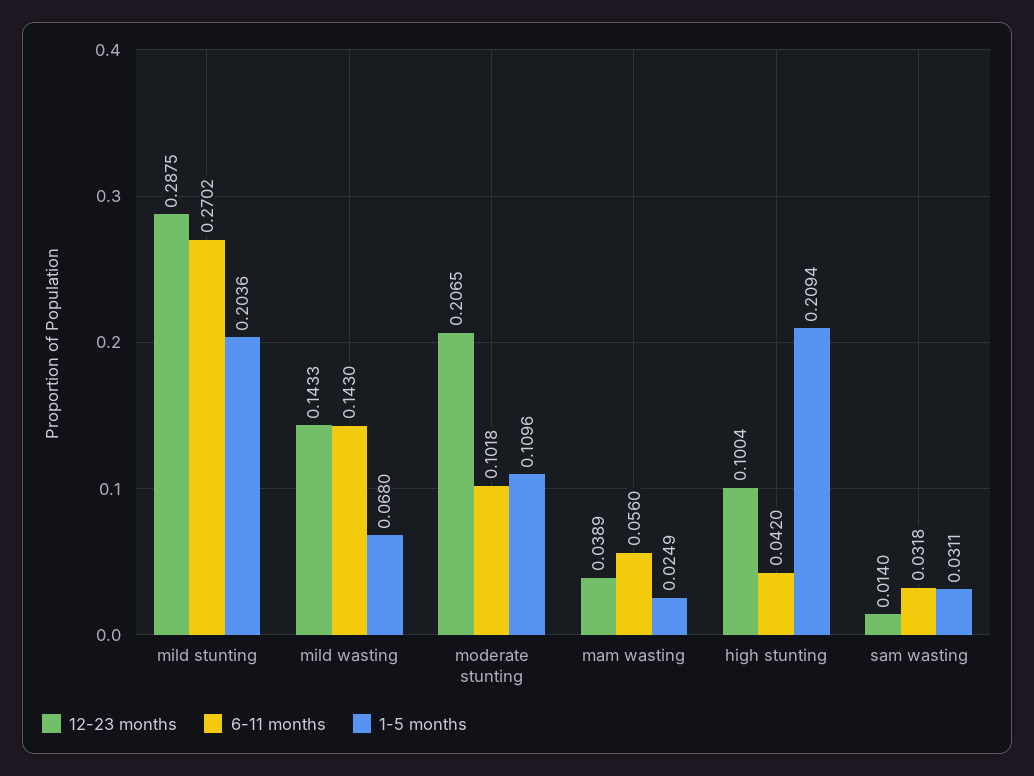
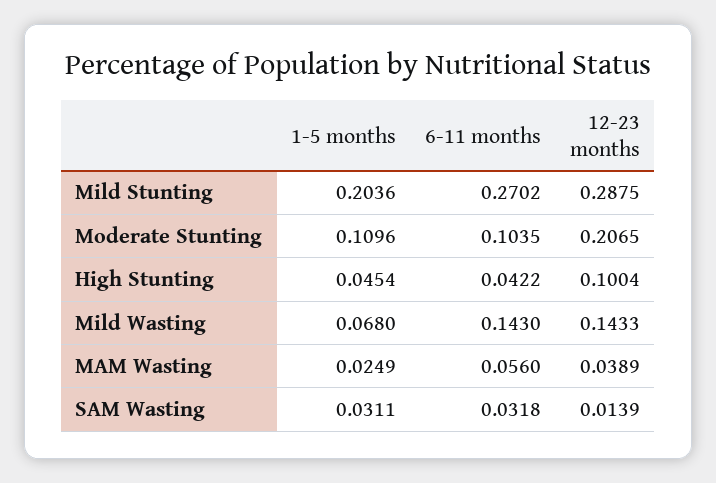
  {
    "12-23 months": {
      "mild stunting": 0.2875,
      "mild wasting": 0.1433,
      "moderate stunting": 0.2065,
      "mam wasting": 0.0389,
      "high stunting": 0.1004,
-     "sam wasting": 0.014
+     "sam wasting": 0.0139
    },
    "6-11 months": {
      "mild stunting": 0.2702,
      "mild wasting": 0.143,
-     "moderate stunting": 0.1018,
+     "moderate stunting": 0.1035,
      "mam wasting": 0.056,
-     "high stunting": 0.042,
+     "high stunting": 0.0422,
      "sam wasting": 0.0318
    },
    "1-5 months": {
      "mild stunting": 0.2036,
      "mild wasting": 0.068,
      "moderate stunting": 0.1096,
      "mam wasting": 0.0249,
-     "high stunting": 0.2094,
+     "high stunting": 0.0454,
      "sam wasting": 0.0311
    }
  }

